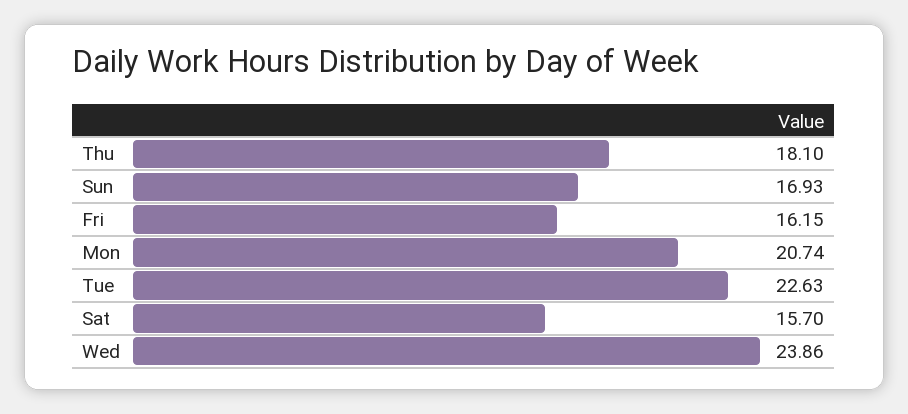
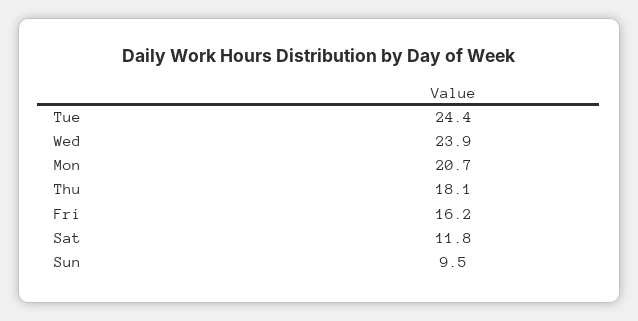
  {
    "Thu": 18.1,
-   "Sun": 16.93,
+   "Sun": 9.5,
    "Fri": 16.15,
    "Mon": 20.74,
-   "Tue": 22.63,
+   "Tue": 24.4,
-   "Sat": 15.7,
+   "Sat": 11.8,
    "Wed": 23.86
  }

